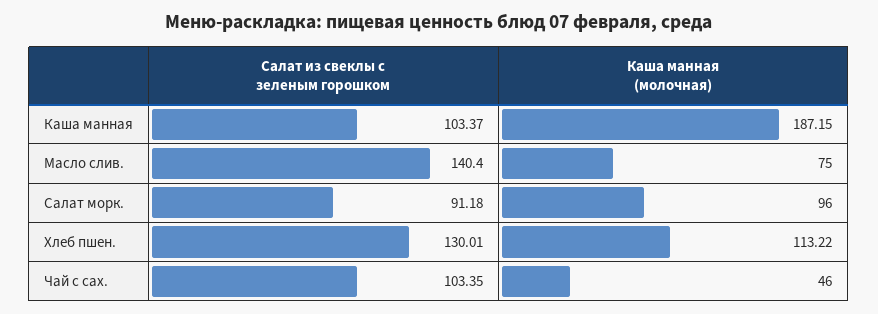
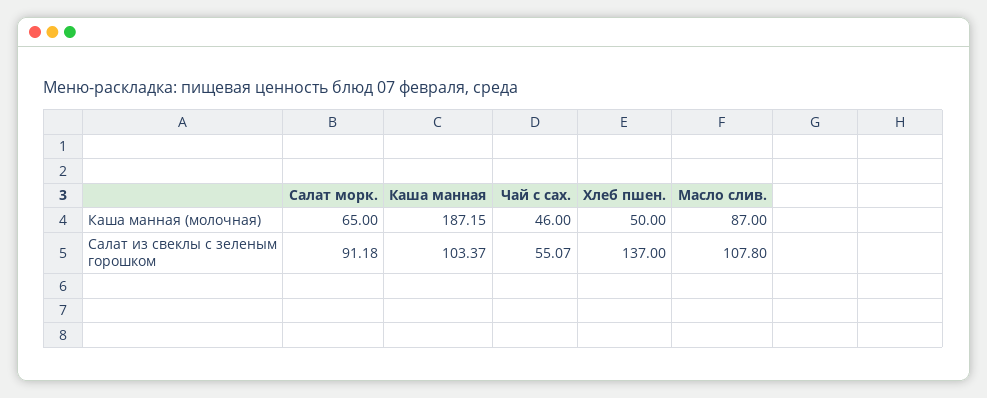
  {
    "Салат из свеклы с зеленым горошком": {
      "Каша манная": 103.37,
-     "Масло слив.": 140.4,
+     "Масло слив.": 107.8,
      "Салат морк.": 91.18,
-     "Хлеб пшен.": 130.01,
+     "Хлеб пшен.": 137,
-     "Чай с сах.": 103.35
+     "Чай с сах.": 55.07
    },
    "Каша манная (молочная)": {
      "Каша манная": 187.15,
-     "Масло слив.": 75,
+     "Масло слив.": 87,
-     "Салат морк.": 96,
+     "Салат морк.": 65,
-     "Хлеб пшен.": 113.22,
+     "Хлеб пшен.": 50,
      "Чай с сах.": 46
    }
  }

